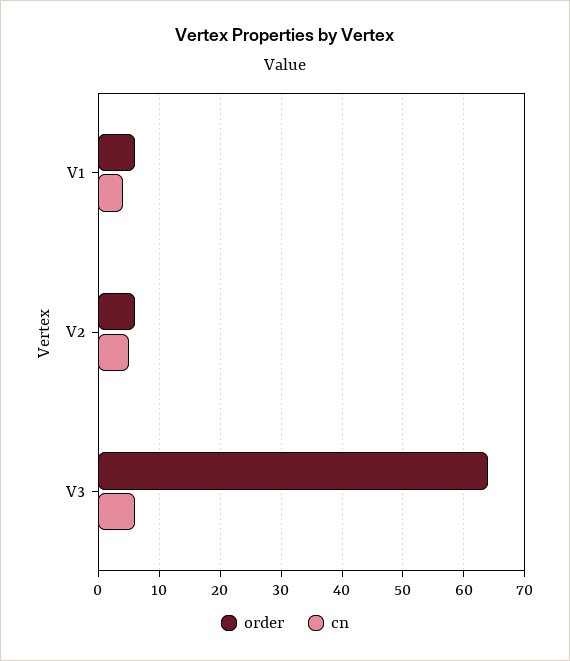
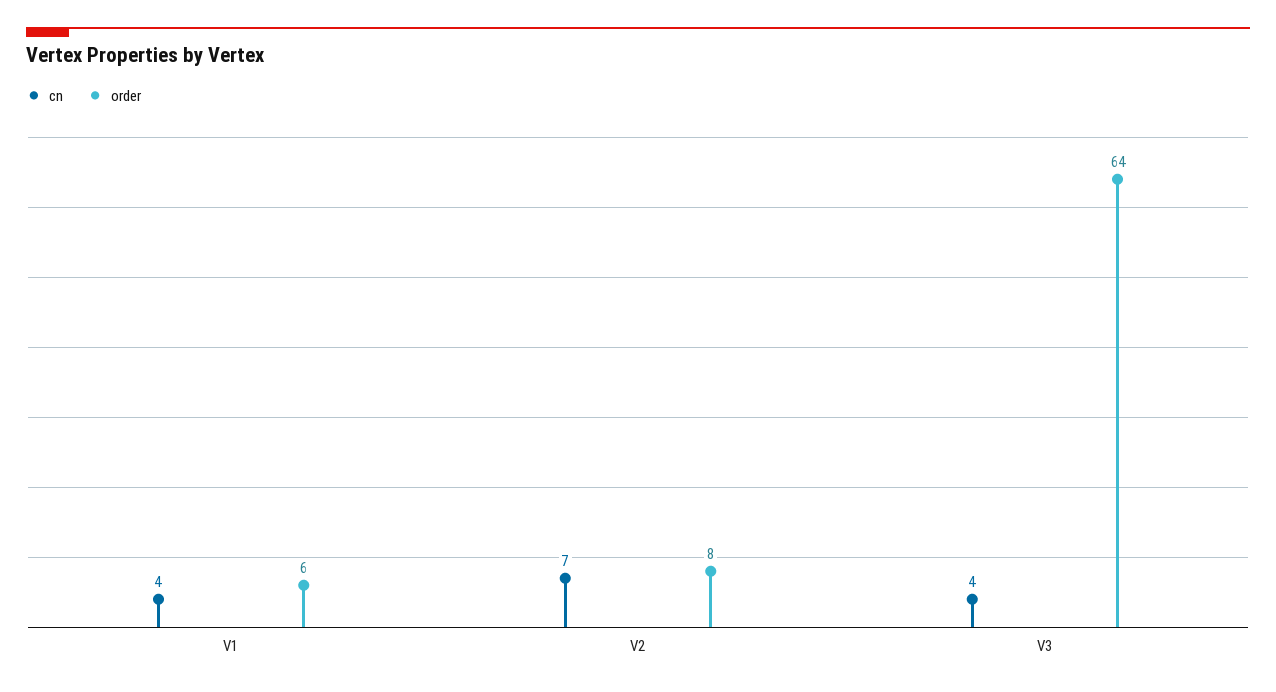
  {
    "order": {
      "V1": 6,
-     "V2": 6,
+     "V2": 8,
      "V3": 64
    },
    "cn": {
      "V1": 4,
-     "V2": 5,
+     "V2": 7,
-     "V3": 6
+     "V3": 4
    }
  }

